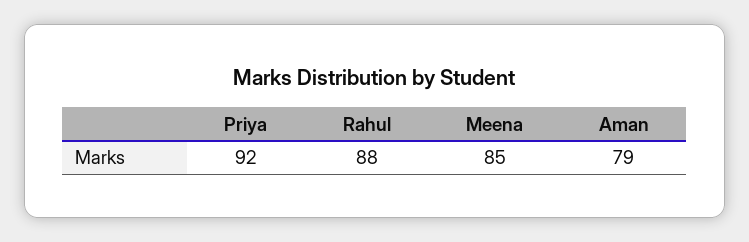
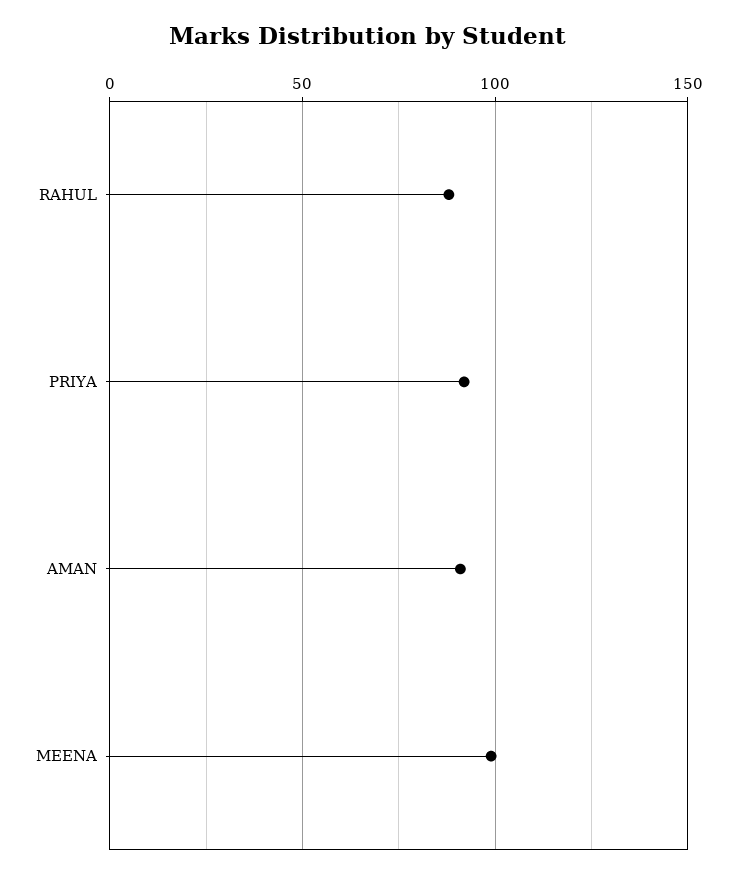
  {
    "Priya": 92,
    "Rahul": 88,
-   "Meena": 85,
+   "Meena": 100,
-   "Aman": 79
+   "Aman": 90
  }

